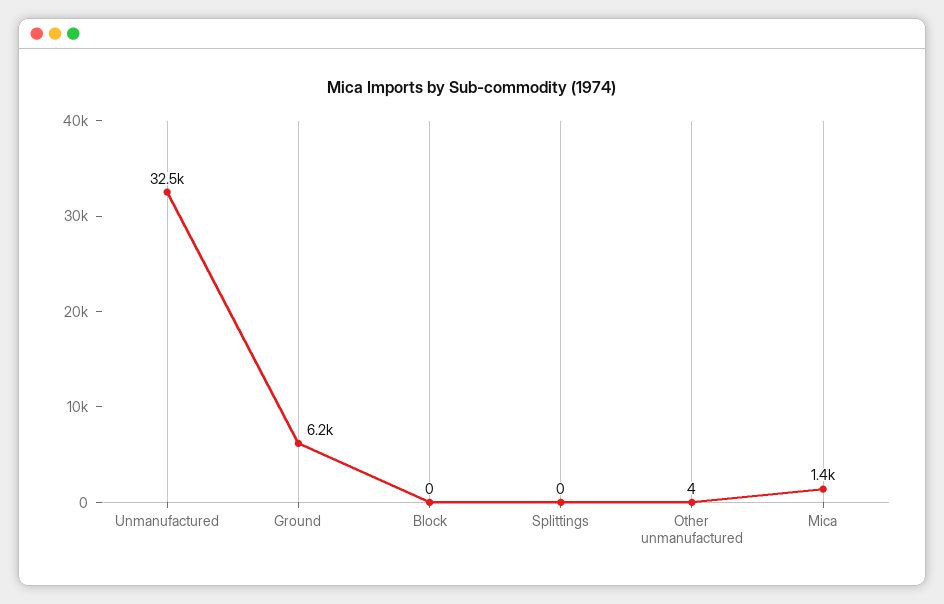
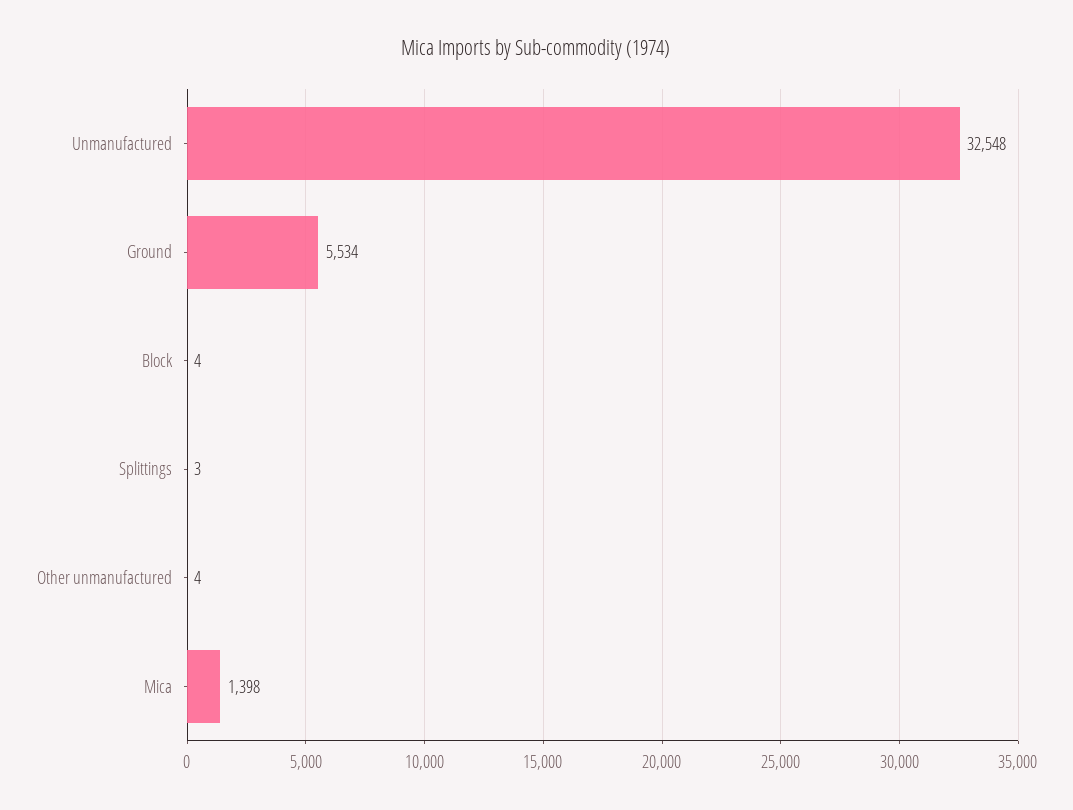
  {
    "Unmanufactured": 32548,
-   "Ground": 6200,
+   "Ground": 5534,
-   "Block": 0,
+   "Block": 4,
-   "Splittings": 0,
+   "Splittings": 3,
    "Other unmanufactured": 4,
    "Mica": 1398
  }

